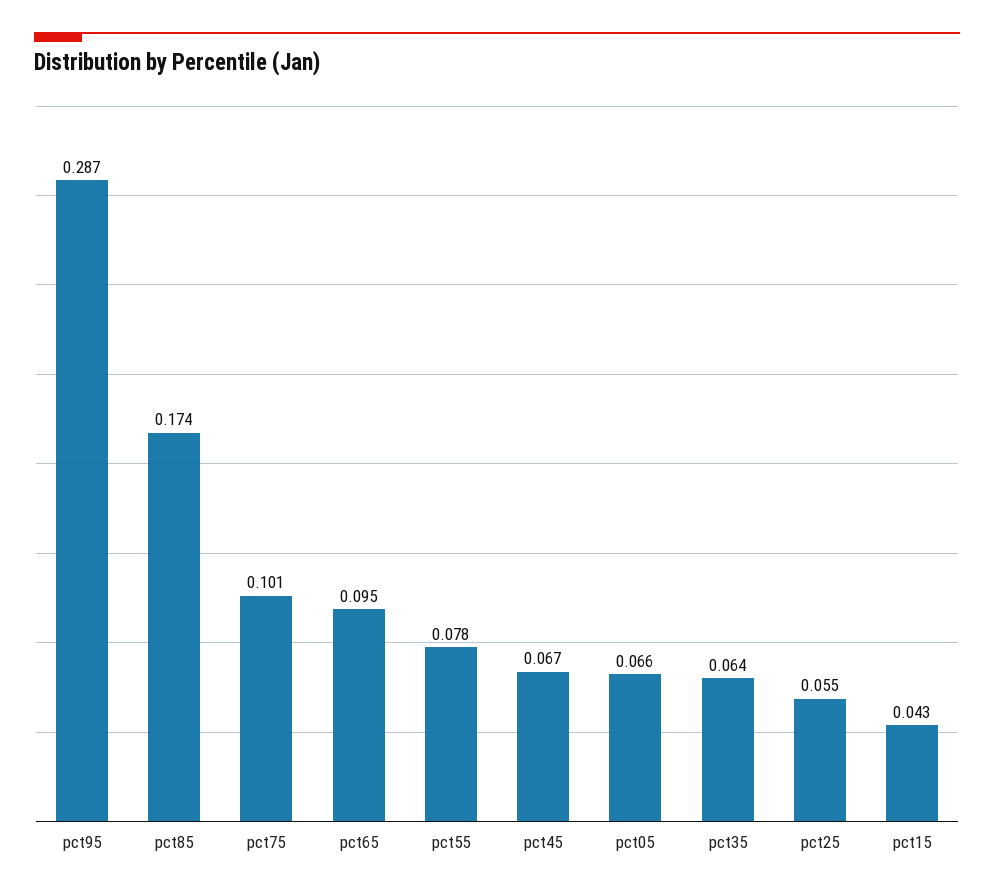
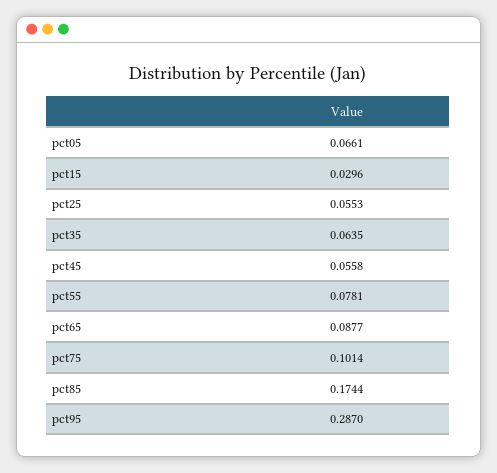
  {
    "pct95": 0.287,
    "pct85": 0.1744,
    "pct75": 0.1014,
-   "pct65": 0.095,
+   "pct65": 0.0877,
    "pct55": 0.0781,
-   "pct45": 0.067,
+   "pct45": 0.0558,
    "pct05": 0.0661,
    "pct35": 0.0635,
    "pct25": 0.0553,
-   "pct15": 0.043
+   "pct15": 0.0296
  }

